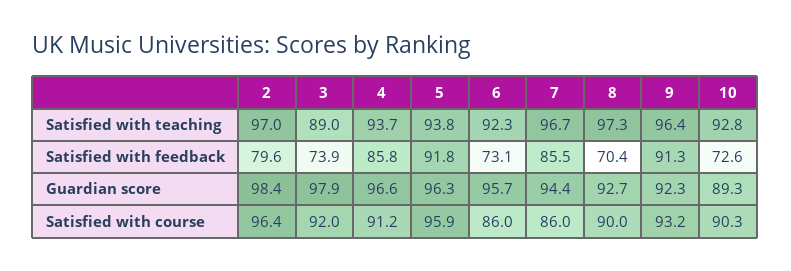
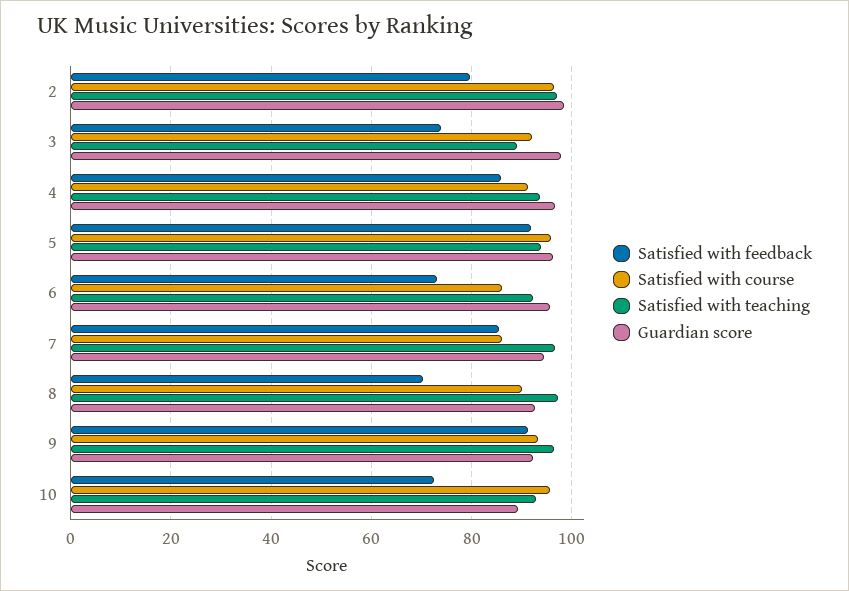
  {
    "Satisfied with teaching": {
      "2": 97,
      "3": 89,
      "4": 93.7,
      "5": 93.8,
      "6": 92.3,
      "7": 96.7,
      "8": 97.3,
      "9": 96.4,
      "10": 92.8
    },
    "Satisfied with feedback": {
      "2": 79.6,
      "3": 73.9,
      "4": 85.8,
      "5": 91.8,
      "6": 73.1,
      "7": 85.5,
      "8": 70.4,
      "9": 91.3,
      "10": 72.6
    },
    "Guardian score": {
      "2": 98.4,
      "3": 97.9,
      "4": 96.6,
      "5": 96.3,
      "6": 95.7,
      "7": 94.4,
      "8": 92.7,
      "9": 92.3,
      "10": 89.3
    },
    "Satisfied with course": {
      "2": 96.4,
      "3": 92,
      "4": 91.2,
      "5": 95.9,
      "6": 86,
      "7": 86,
      "8": 90,
      "9": 93.2,
-     "10": 90.3
+     "10": 96
    }
  }

